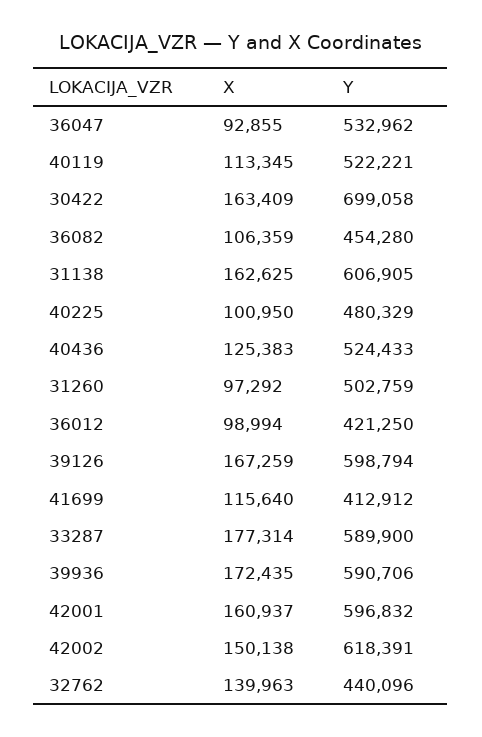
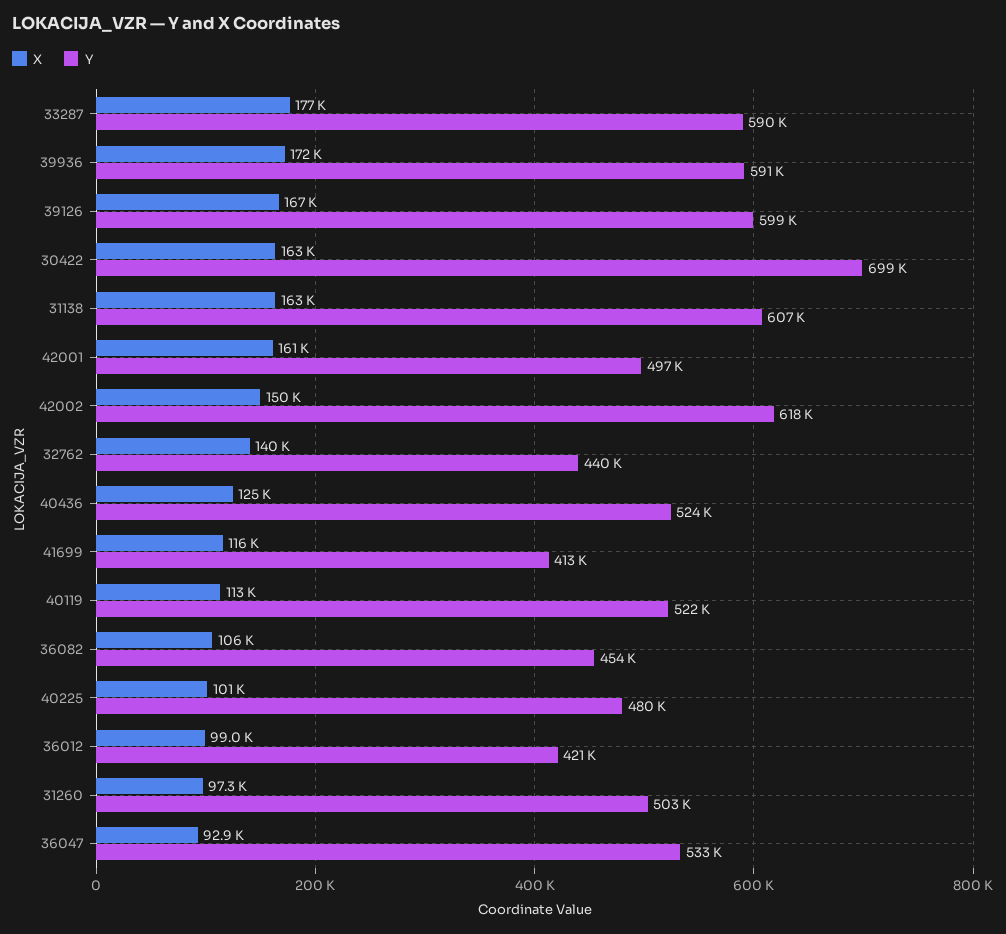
  {
    "X": {
      "36047": 92855,
      "40119": 113345,
      "30422": 163409,
      "36082": 106359,
      "31138": 162625,
      "40225": 100950,
      "40436": 125383,
      "31260": 97292,
      "36012": 98994,
      "39126": 167259,
      "41699": 115640,
      "33287": 177314,
      "39936": 172435,
      "42001": 160937,
      "42002": 150138,
      "32762": 139963
    },
    "Y": {
      "36047": 532962,
      "40119": 522221,
      "30422": 699058,
      "36082": 454280,
      "31138": 606905,
      "40225": 480329,
      "40436": 524433,
      "31260": 502759,
      "36012": 421250,
      "39126": 598794,
      "41699": 412912,
      "33287": 589900,
      "39936": 590706,
-     "42001": 596832,
+     "42001": 497000,
      "42002": 618391,
      "32762": 440096
    }
  }

